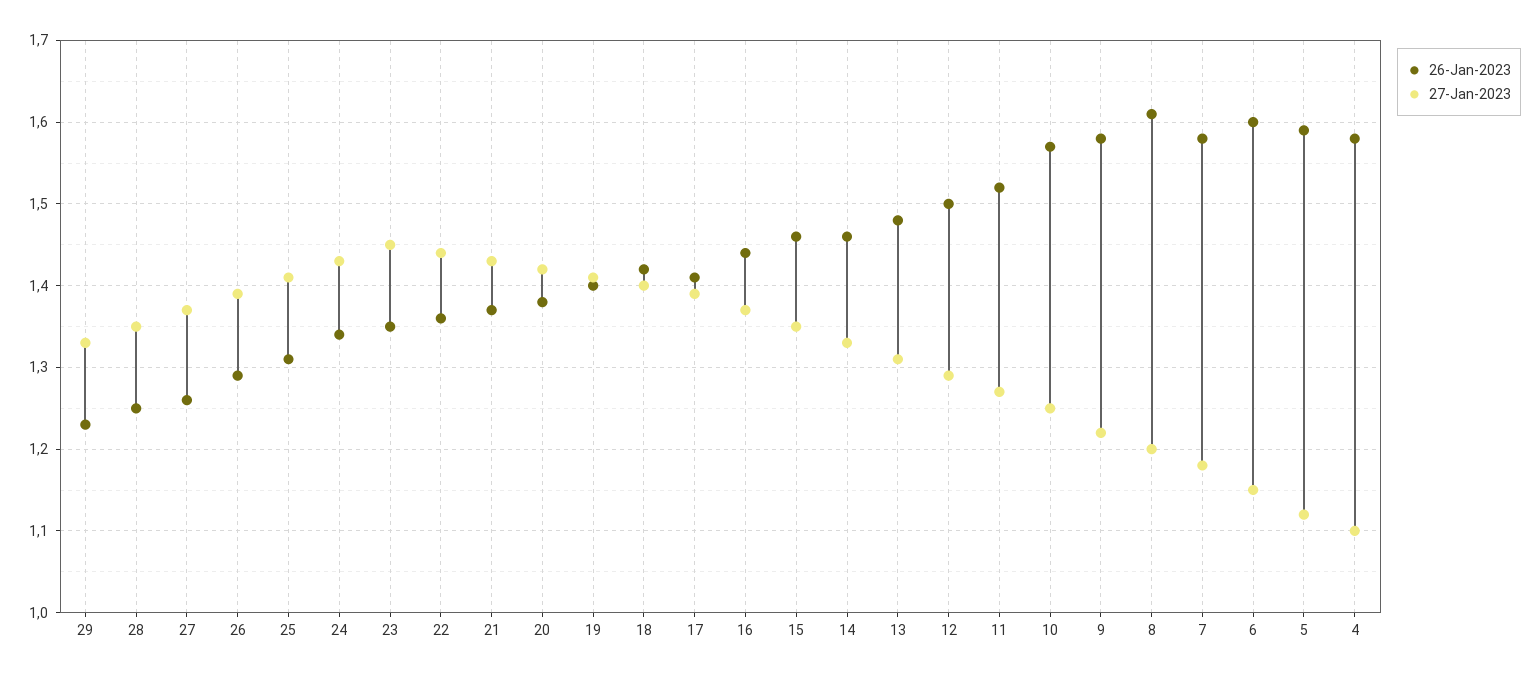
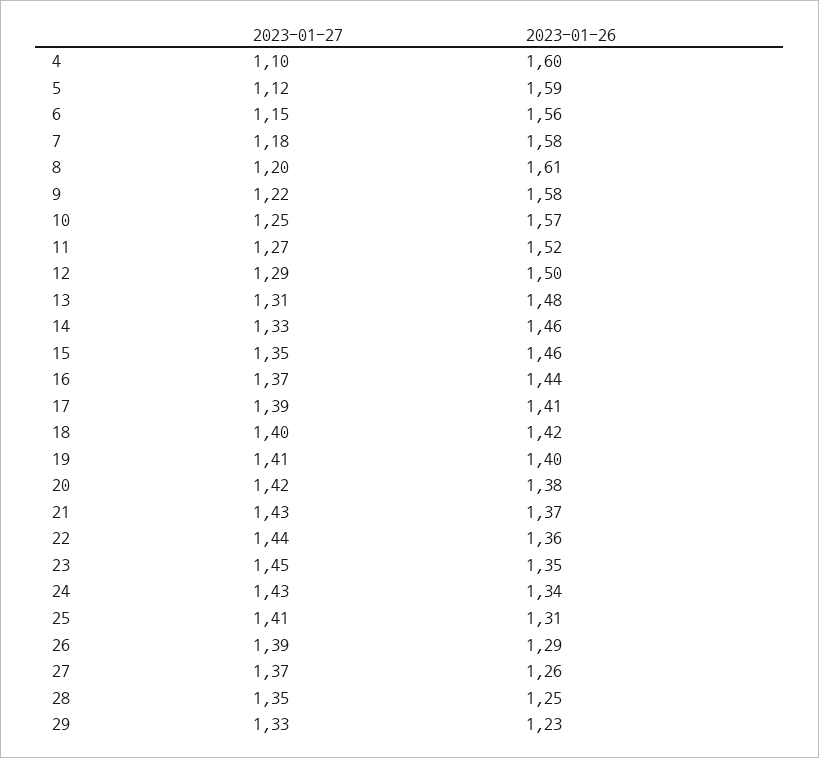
  {
    "26-Jan-2023": {
      "29": 1.23,
      "28": 1.25,
      "27": 1.26,
      "26": 1.29,
      "25": 1.31,
      "24": 1.34,
      "23": 1.35,
      "22": 1.36,
      "21": 1.37,
      "20": 1.38,
      "19": 1.4,
      "18": 1.42,
      "17": 1.41,
      "16": 1.44,
      "15": 1.46,
      "14": 1.46,
      "13": 1.48,
      "12": 1.5,
      "11": 1.52,
      "10": 1.57,
      "9": 1.58,
      "8": 1.61,
      "7": 1.58,
-     "6": 1.6,
+     "6": 1.56,
      "5": 1.59,
-     "4": 1.58
+     "4": 1.6
    },
    "27-Jan-2023": {
      "29": 1.33,
      "28": 1.35,
      "27": 1.37,
      "26": 1.39,
      "25": 1.41,
      "24": 1.43,
      "23": 1.45,
      "22": 1.44,
      "21": 1.43,
      "20": 1.42,
      "19": 1.41,
      "18": 1.4,
      "17": 1.39,
      "16": 1.37,
      "15": 1.35,
      "14": 1.33,
      "13": 1.31,
      "12": 1.29,
      "11": 1.27,
      "10": 1.25,
      "9": 1.22,
      "8": 1.2,
      "7": 1.18,
      "6": 1.15,
      "5": 1.12,
      "4": 1.1
    }
  }

